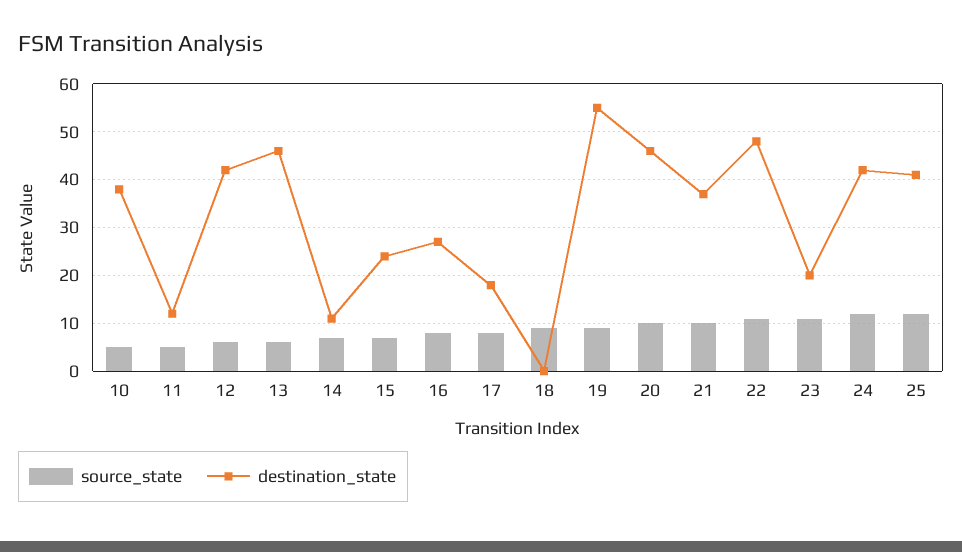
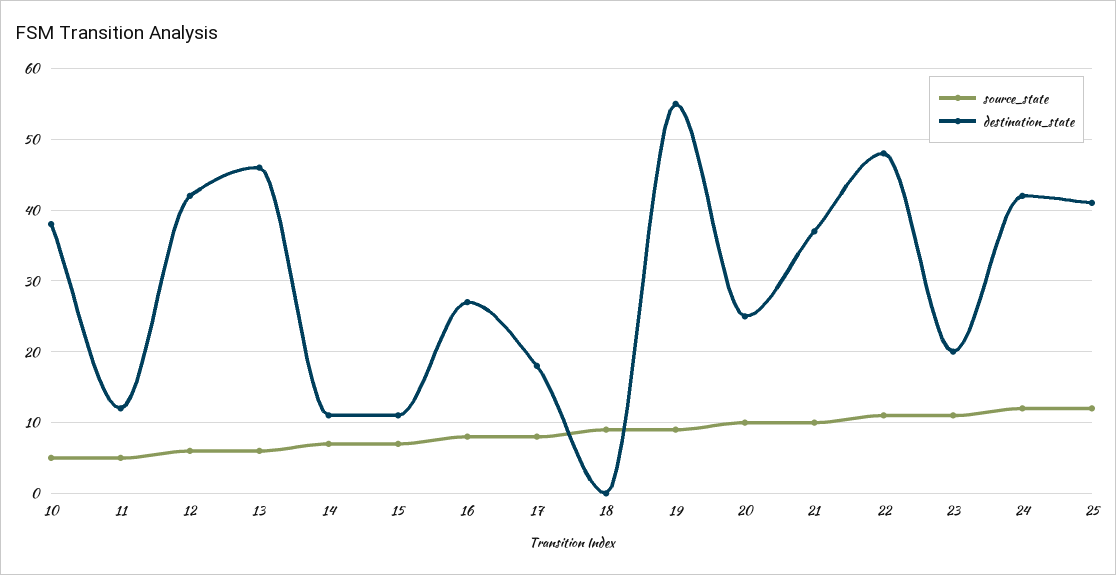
  {
    "source_state": {
      "10": 5,
      "11": 5,
      "12": 6,
      "13": 6,
      "14": 7,
      "15": 7,
      "16": 8,
      "17": 8,
      "18": 9,
      "19": 9,
      "20": 10,
      "21": 10,
      "22": 11,
      "23": 11,
      "24": 12,
      "25": 12
    },
    "destination_state": {
      "10": 38,
      "11": 12,
      "12": 42,
      "13": 46,
      "14": 11,
-     "15": 25,
+     "15": 11,
      "16": 27,
      "17": 18,
      "18": 0,
      "19": 55,
-     "20": 45,
+     "20": 25,
      "21": 37,
      "22": 48,
      "23": 20,
      "24": 42,
      "25": 41
    }
  }

